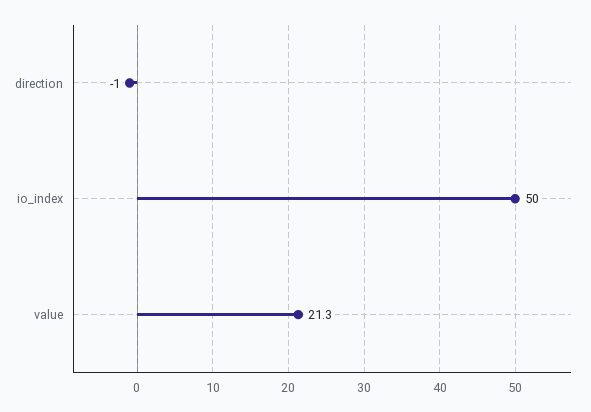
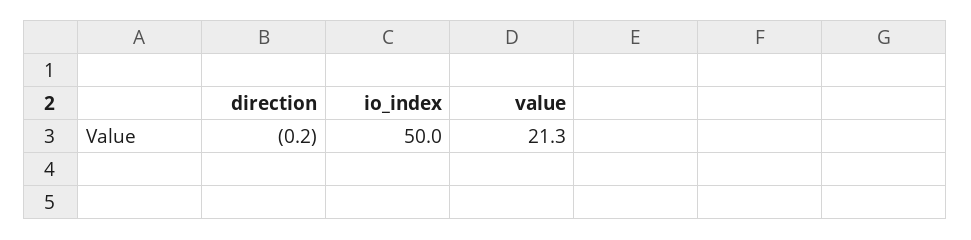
  {
-   "direction": -1,
+   "direction": -0.2,
    "io_index": 50,
    "value": 21.3
  }

